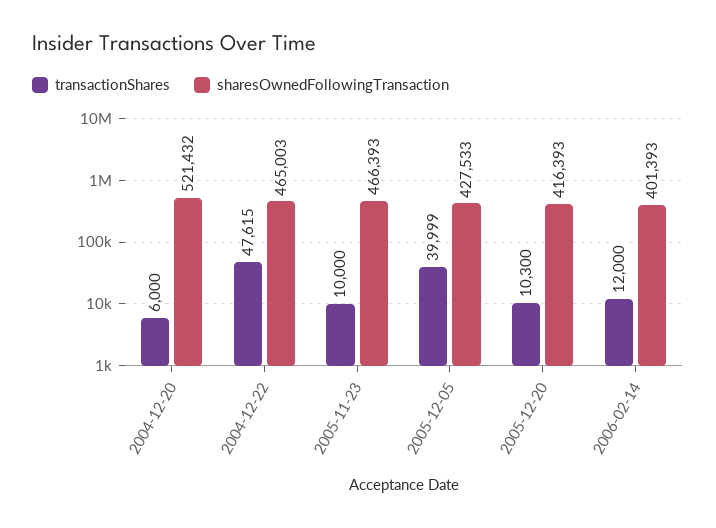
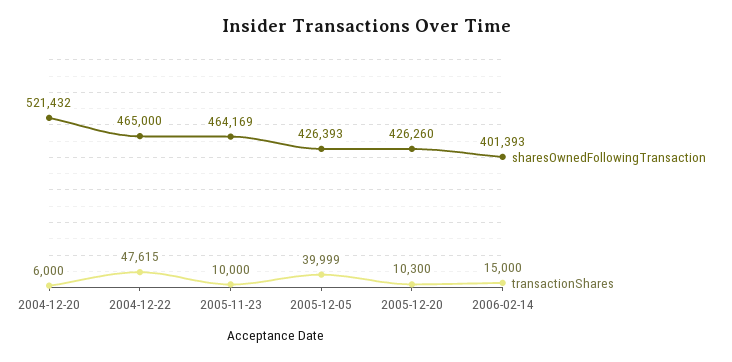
  {
    "transactionShares": {
      "2004-12-20": 6000,
      "2004-12-22": 47615,
      "2005-11-23": 10000,
      "2005-12-05": 39999,
      "2005-12-20": 10300,
-     "2006-02-14": 12000
+     "2006-02-14": 15000
    },
    "sharesOwnedFollowingTransaction": {
      "2004-12-20": 521432,
-     "2004-12-22": 465003,
+     "2004-12-22": 465000,
-     "2005-11-23": 466393,
+     "2005-11-23": 464169,
-     "2005-12-05": 427533,
+     "2005-12-05": 426393,
-     "2005-12-20": 416393,
+     "2005-12-20": 426260,
      "2006-02-14": 401393
    }
  }

